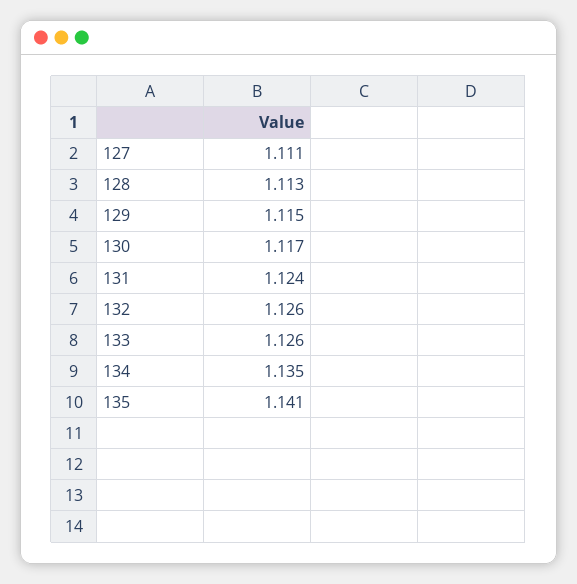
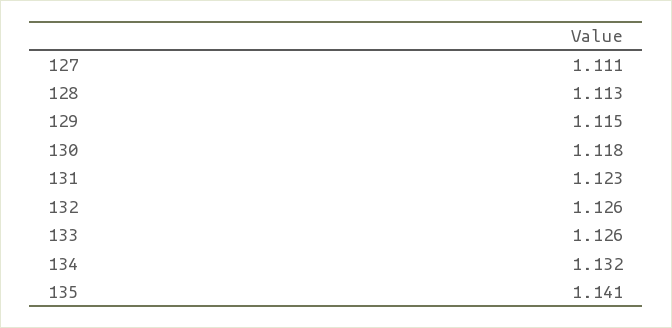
  {
    "127": 1.111,
    "128": 1.113,
    "129": 1.115,
-   "130": 1.117,
+   "130": 1.118,
-   "131": 1.124,
+   "131": 1.123,
    "132": 1.126,
    "133": 1.126,
-   "134": 1.135,
+   "134": 1.132,
    "135": 1.141
  }

